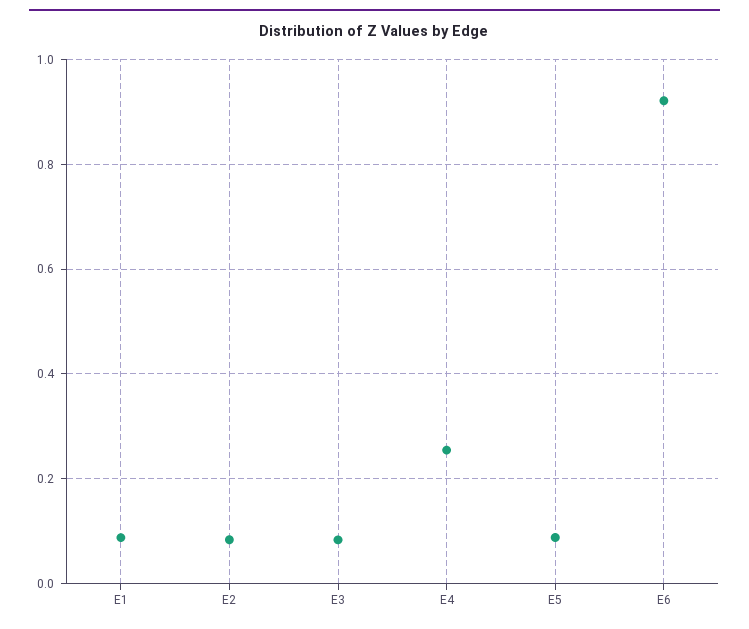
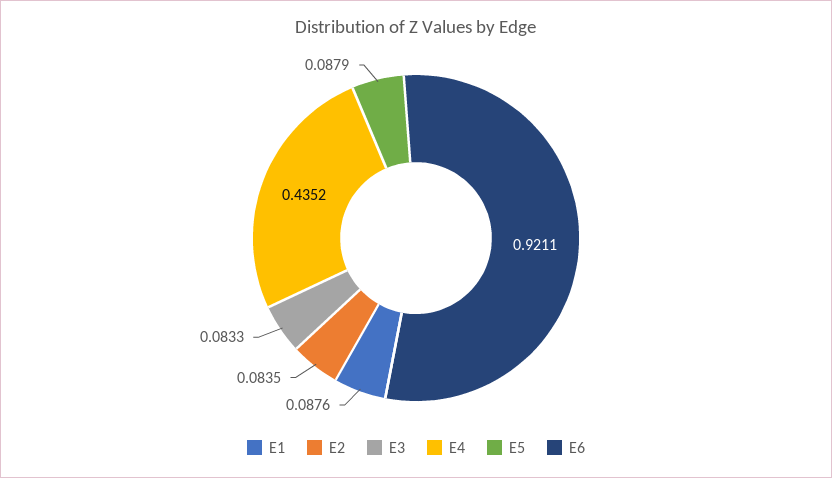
  {
    "E1": 0.0876,
    "E2": 0.0835,
    "E3": 0.0833,
-   "E4": 0.26,
+   "E4": 0.4352,
    "E5": 0.0879,
    "E6": 0.9211
  }

